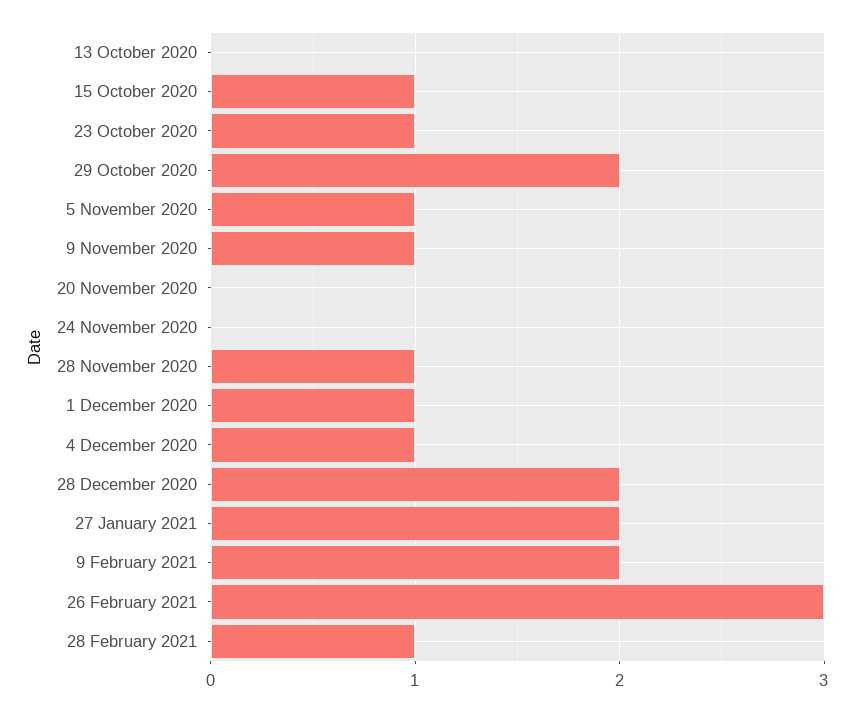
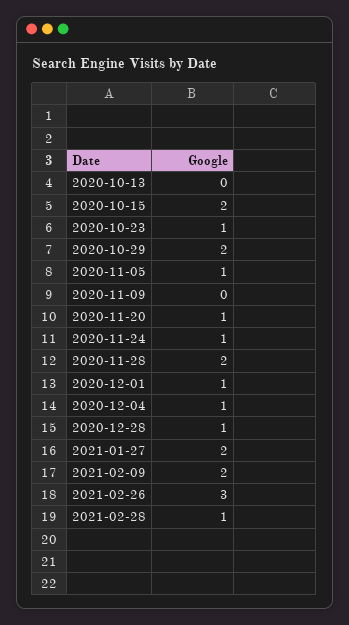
  {
    "13 October 2020": 0,
-   "15 October 2020": 1,
+   "15 October 2020": 2,
    "23 October 2020": 1,
    "29 October 2020": 2,
    "5 November 2020": 1,
-   "9 November 2020": 1,
+   "9 November 2020": 0,
-   "20 November 2020": 0,
+   "20 November 2020": 1,
-   "24 November 2020": 0,
+   "24 November 2020": 1,
-   "28 November 2020": 1,
+   "28 November 2020": 2,
    "1 December 2020": 1,
    "4 December 2020": 1,
-   "28 December 2020": 2,
+   "28 December 2020": 1,
    "27 January 2021": 2,
    "9 February 2021": 2,
    "26 February 2021": 3,
    "28 February 2021": 1
  }

